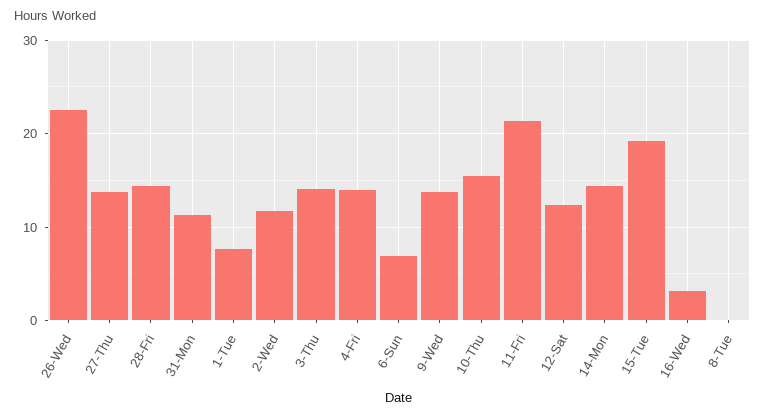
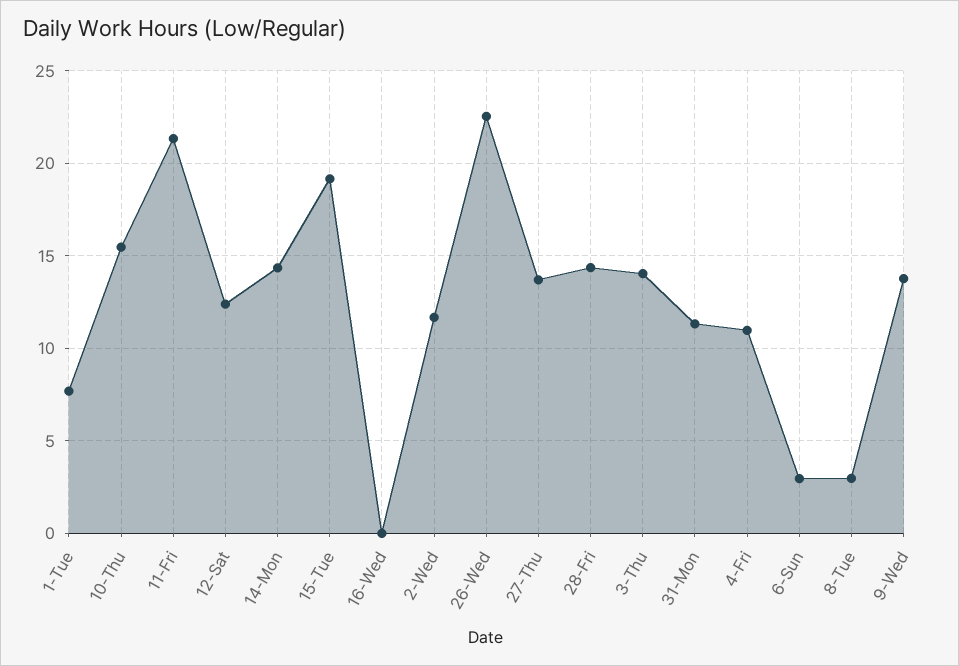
  {
    "26-Wed": 22.5,
    "27-Thu": 13.5,
    "28-Fri": 14.5,
    "31-Mon": 11.5,
    "1-Tue": 7.5,
    "2-Wed": 11.5,
    "3-Thu": 14,
-   "4-Fri": 14,
+   "4-Fri": 11,
-   "6-Sun": 7,
+   "6-Sun": 3,
    "9-Wed": 14,
    "10-Thu": 15.5,
    "11-Fri": 21.5,
    "12-Sat": 12.5,
    "14-Mon": 14.5,
    "15-Tue": 19,
-   "16-Wed": 3,
+   "16-Wed": 0,
-   "8-Tue": 0
+   "8-Tue": 3
  }

